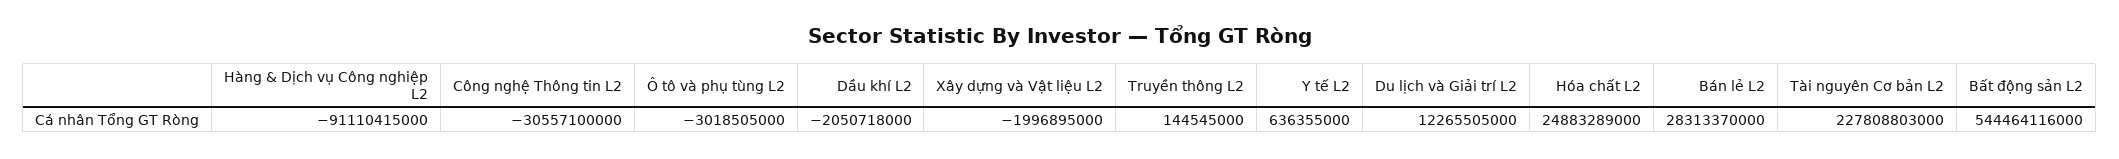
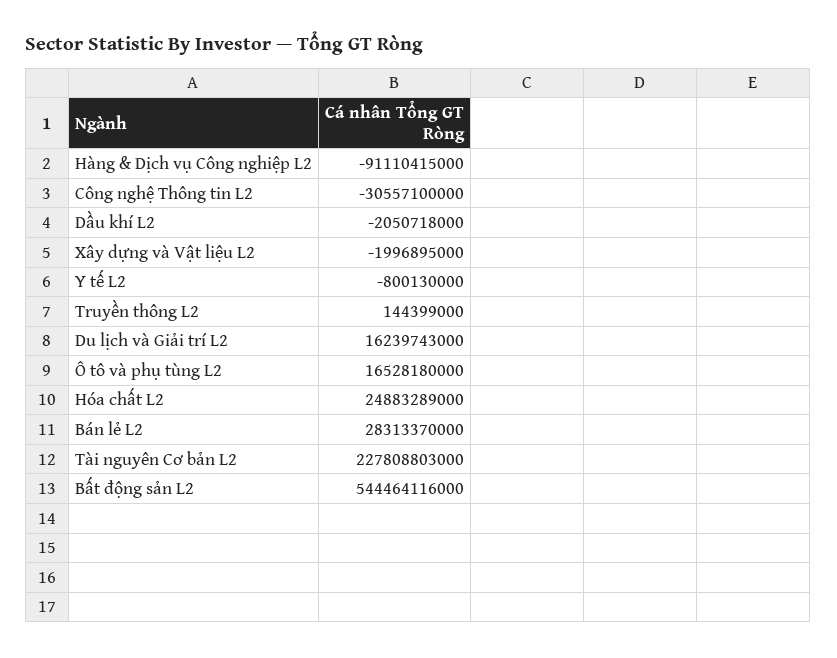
  {
    "Hàng & Dịch vụ Công nghiệp L2": -91110415000,
    "Công nghệ Thông tin L2": -30557100000,
-   "Ô tô và phụ tùng L2": -3018505000,
+   "Ô tô và phụ tùng L2": 16528180000,
    "Dầu khí L2": -2050718000,
    "Xây dựng và Vật liệu L2": -1996895000,
-   "Truyền thông L2": 144545000,
+   "Truyền thông L2": 144399000,
-   "Y tế L2": 636355000,
+   "Y tế L2": -800130000,
-   "Du lịch và Giải trí L2": 12265505000,
+   "Du lịch và Giải trí L2": 16239743000,
    "Hóa chất L2": 24883289000,
    "Bán lẻ L2": 28313370000,
    "Tài nguyên Cơ bản L2": 227808803000,
    "Bất động sản L2": 544464116000
  }

